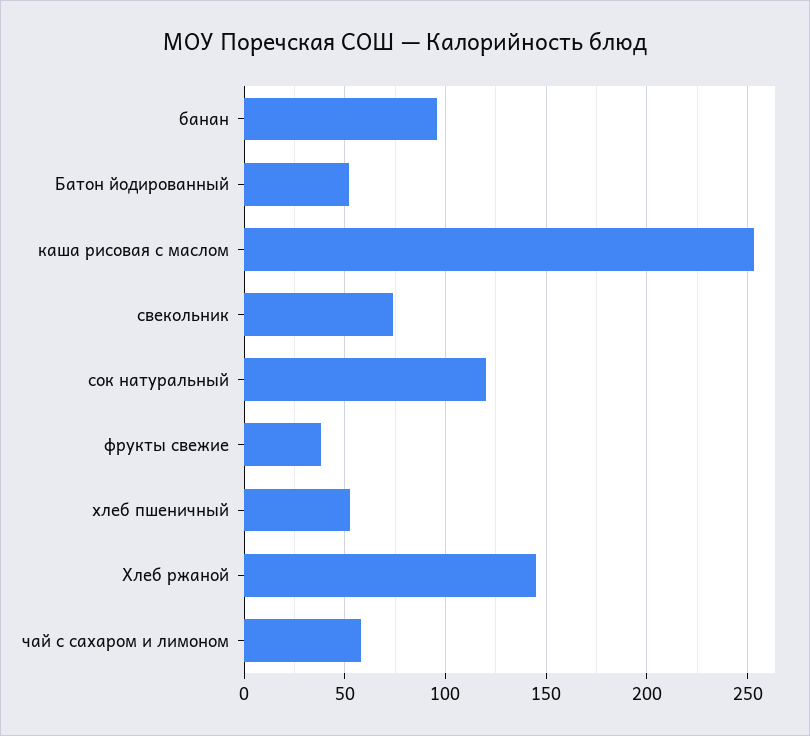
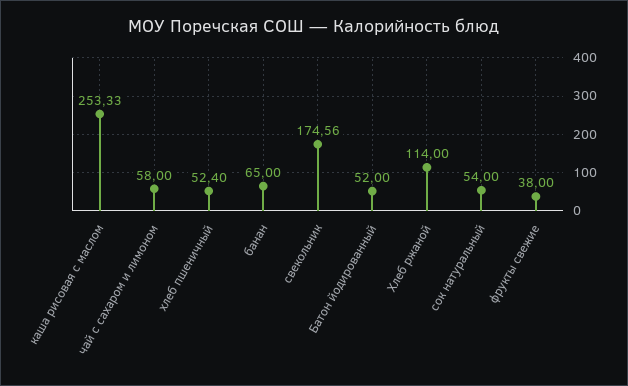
  {
-   "банан": 95,
+   "банан": 65,
    "Батон йодированный": 52,
    "каша рисовая с маслом": 253.33,
-   "свекольник": 75,
+   "свекольник": 174.56,
-   "сок натуральный": 120,
+   "сок натуральный": 54,
    "фрукты свежие": 38,
    "хлеб пшеничный": 52.4,
-   "Хлеб ржаной": 145,
+   "Хлеб ржаной": 114,
    "чай с сахаром и лимоном": 58
  }

